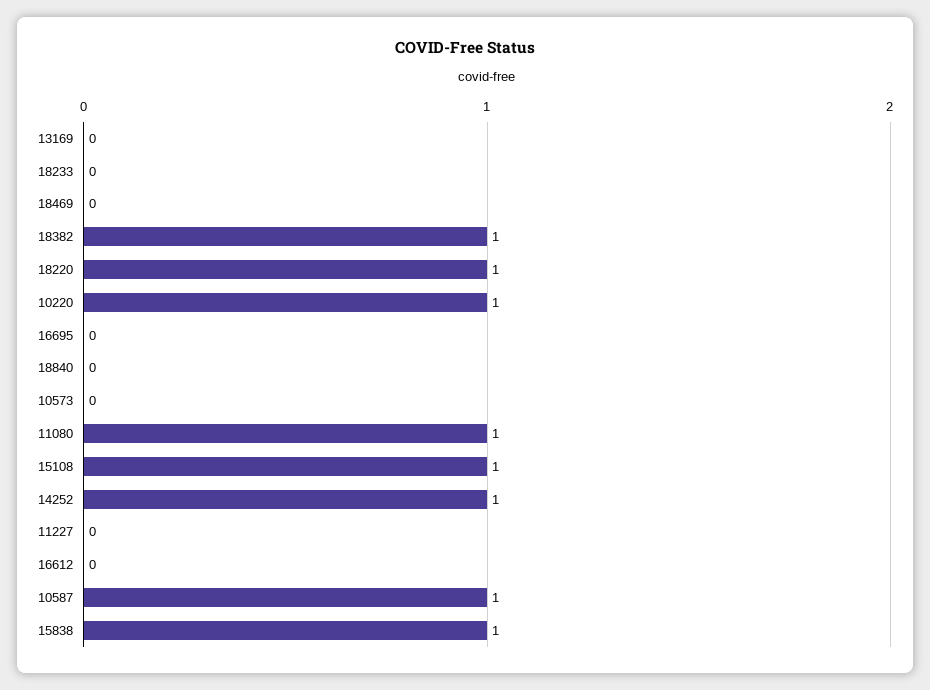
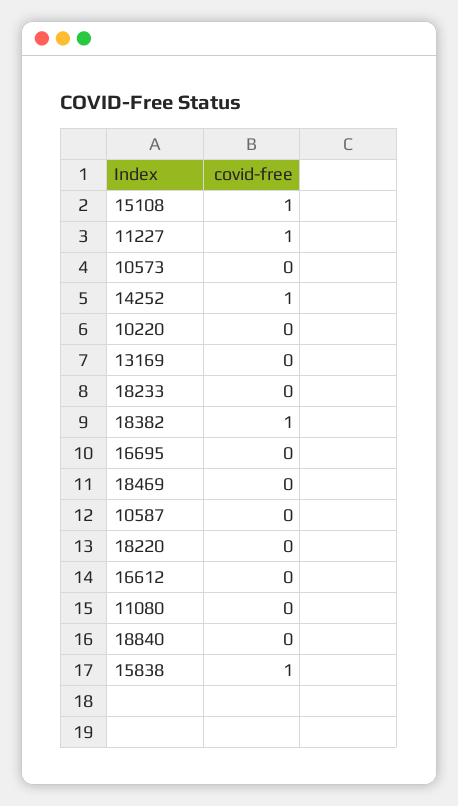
  {
    "13169": 0,
    "18233": 0,
    "18469": 0,
    "18382": 1,
-   "18220": 1,
+   "18220": 0,
-   "10220": 1,
+   "10220": 0,
    "16695": 0,
    "18840": 0,
    "10573": 0,
-   "11080": 1,
+   "11080": 0,
    "15108": 1,
    "14252": 1,
-   "11227": 0,
+   "11227": 1,
    "16612": 0,
-   "10587": 1,
+   "10587": 0,
    "15838": 1
  }

